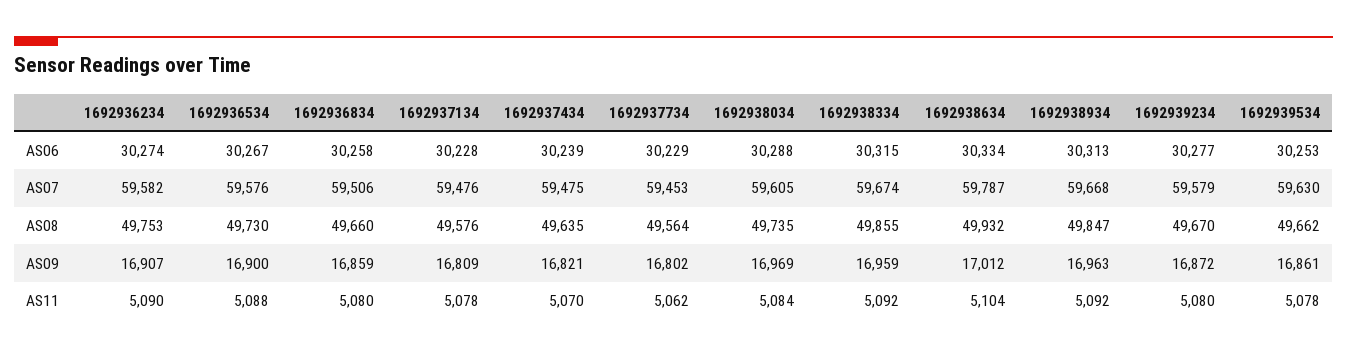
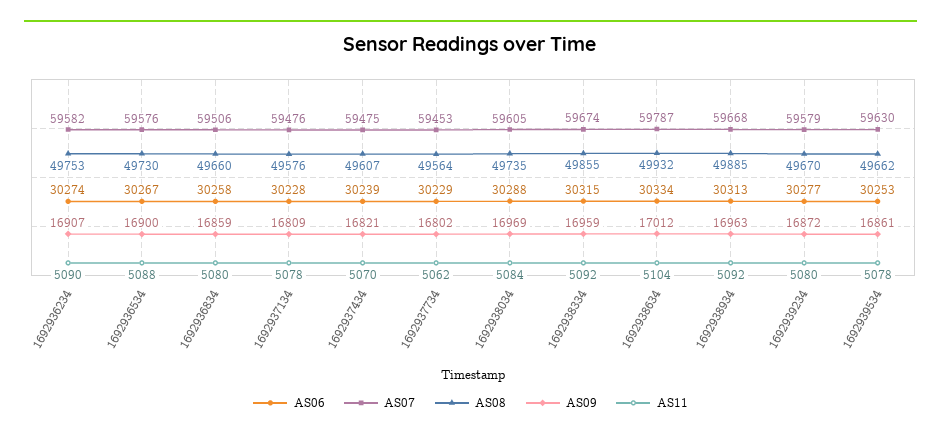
  {
    "AS06": {
      "1692936234": 30274,
      "1692936534": 30267,
      "1692936834": 30258,
      "1692937134": 30228,
      "1692937434": 30239,
      "1692937734": 30229,
      "1692938034": 30288,
      "1692938334": 30315,
      "1692938634": 30334,
      "1692938934": 30313,
      "1692939234": 30277,
      "1692939534": 30253
    },
    "AS07": {
      "1692936234": 59582,
      "1692936534": 59576,
      "1692936834": 59506,
      "1692937134": 59476,
      "1692937434": 59475,
      "1692937734": 59453,
      "1692938034": 59605,
      "1692938334": 59674,
      "1692938634": 59787,
      "1692938934": 59668,
      "1692939234": 59579,
      "1692939534": 59630
    },
    "AS08": {
      "1692936234": 49753,
      "1692936534": 49730,
      "1692936834": 49660,
      "1692937134": 49576,
-     "1692937434": 49635,
+     "1692937434": 49607,
      "1692937734": 49564,
      "1692938034": 49735,
      "1692938334": 49855,
      "1692938634": 49932,
-     "1692938934": 49847,
+     "1692938934": 49885,
      "1692939234": 49670,
      "1692939534": 49662
    },
    "AS09": {
      "1692936234": 16907,
      "1692936534": 16900,
      "1692936834": 16859,
      "1692937134": 16809,
      "1692937434": 16821,
      "1692937734": 16802,
      "1692938034": 16969,
      "1692938334": 16959,
      "1692938634": 17012,
      "1692938934": 16963,
      "1692939234": 16872,
      "1692939534": 16861
    },
    "AS11": {
      "1692936234": 5090,
      "1692936534": 5088,
      "1692936834": 5080,
      "1692937134": 5078,
      "1692937434": 5070,
      "1692937734": 5062,
      "1692938034": 5084,
      "1692938334": 5092,
      "1692938634": 5104,
      "1692938934": 5092,
      "1692939234": 5080,
      "1692939534": 5078
    }
  }

